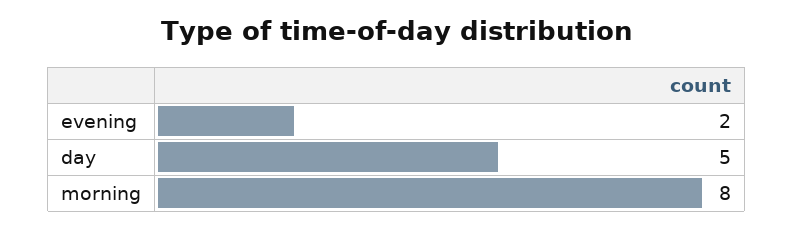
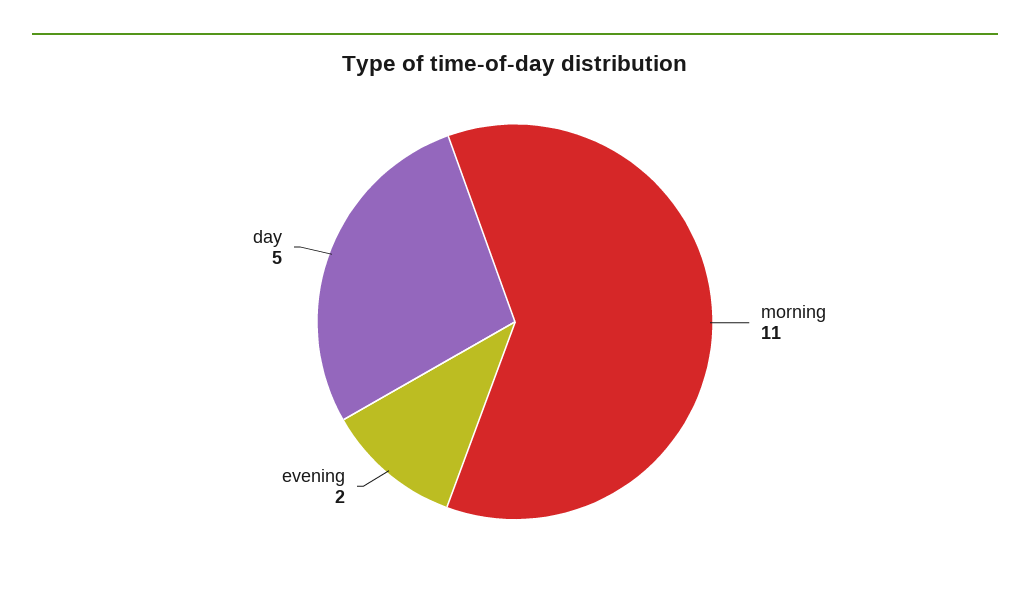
  {
    "evening": 2,
    "day": 5,
-   "morning": 8
+   "morning": 11
  }

